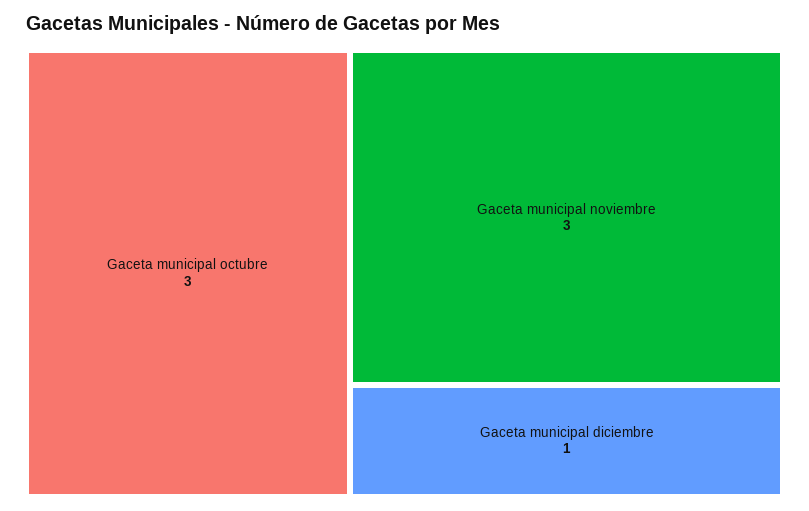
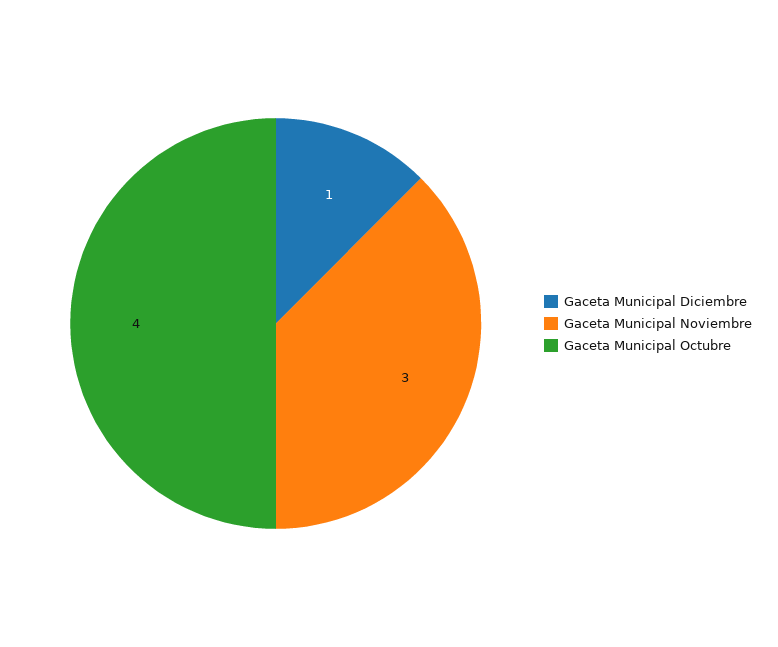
  {
-   "Gaceta municipal octubre": 3,
+   "Gaceta municipal octubre": 4,
    "Gaceta municipal noviembre": 3,
    "Gaceta municipal diciembre": 1
  }

